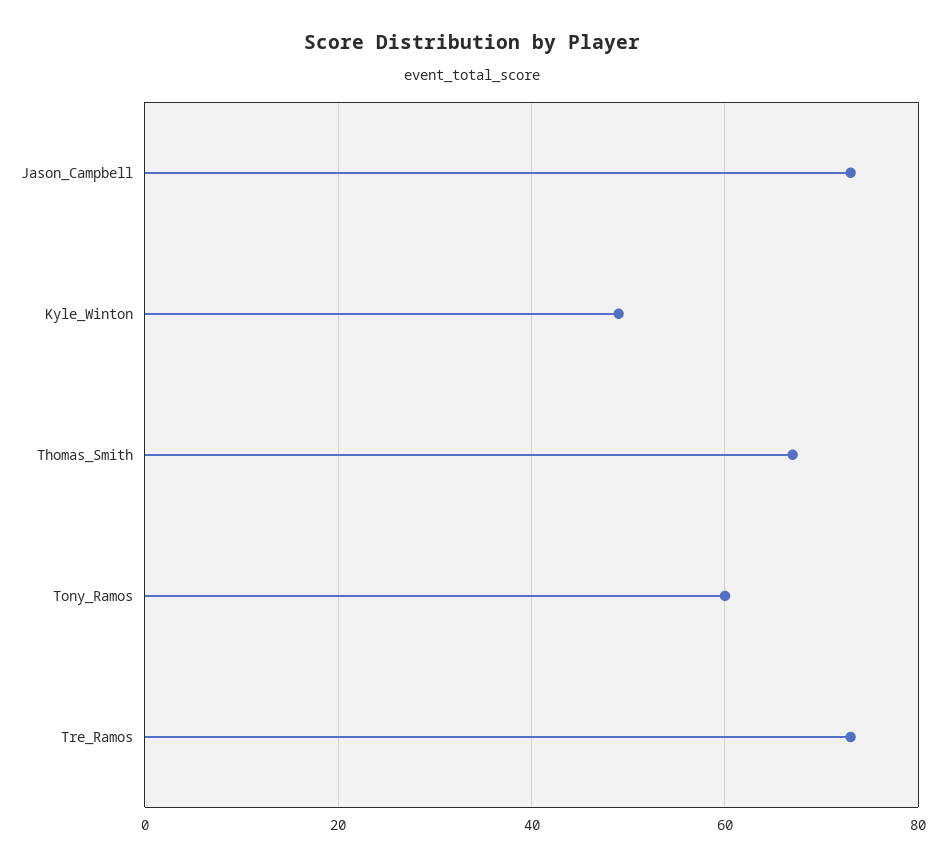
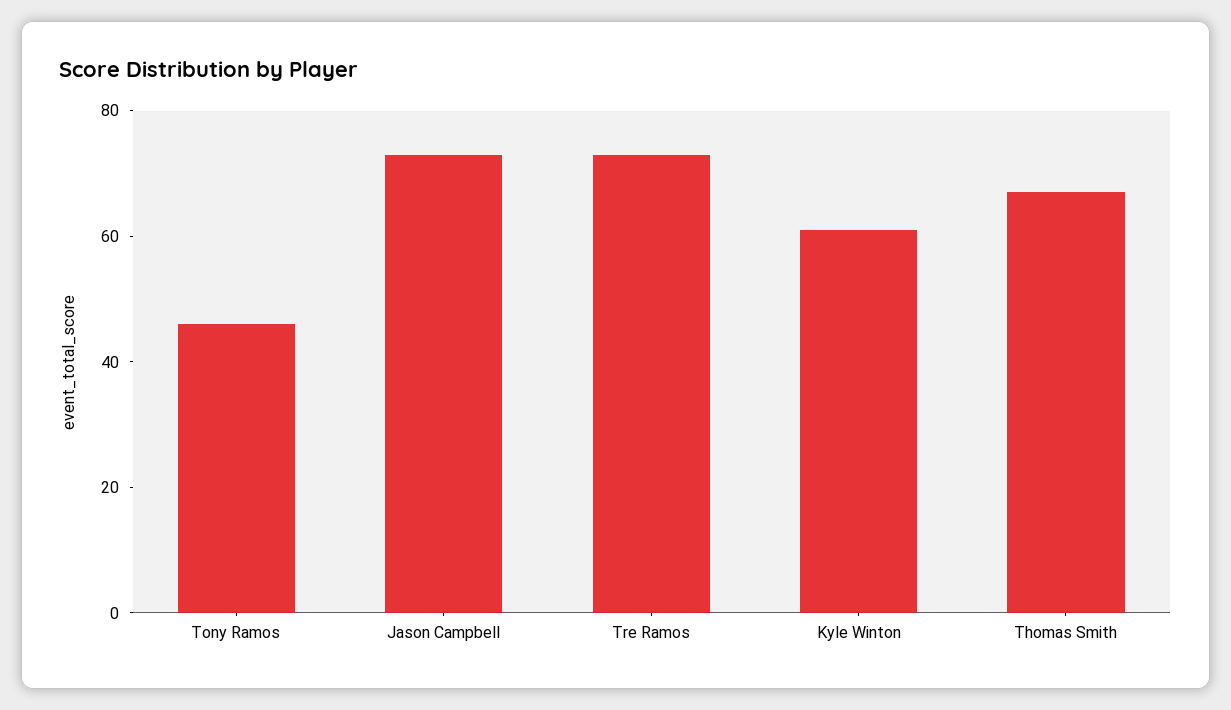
  {
    "Jason_Campbell": 75,
-   "Kyle_Winton": 50,
+   "Kyle_Winton": 60,
    "Thomas_Smith": 65,
-   "Tony_Ramos": 60,
+   "Tony_Ramos": 45,
    "Tre_Ramos": 75
  }

